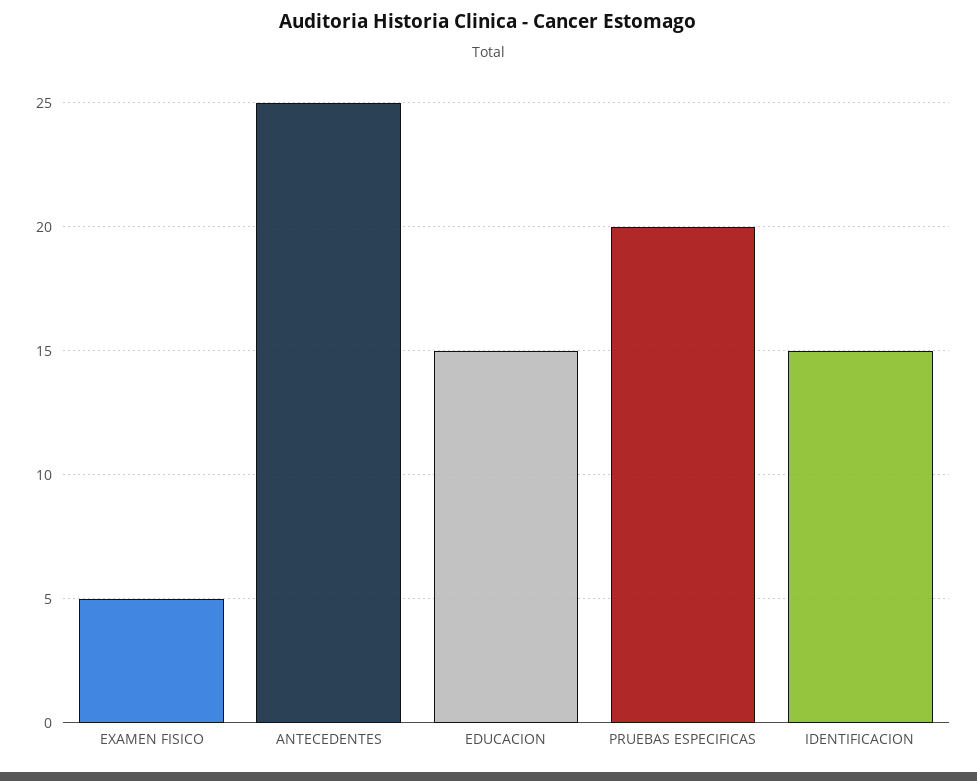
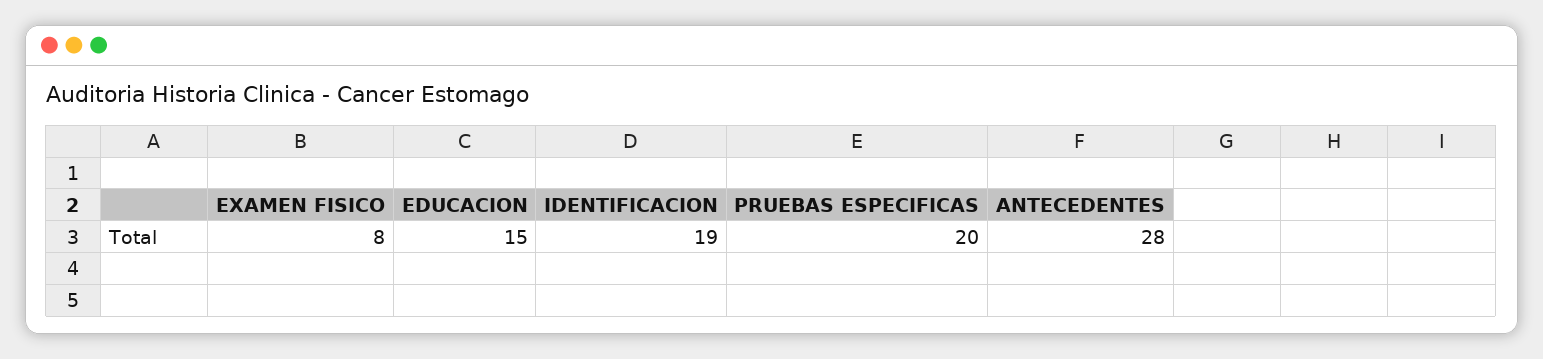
  {
-   "EXAMEN FISICO": 5,
+   "EXAMEN FISICO": 8,
-   "ANTECEDENTES": 25,
+   "ANTECEDENTES": 28,
    "EDUCACION": 15,
    "PRUEBAS ESPECIFICAS": 20,
-   "IDENTIFICACION": 15
+   "IDENTIFICACION": 19
  }

